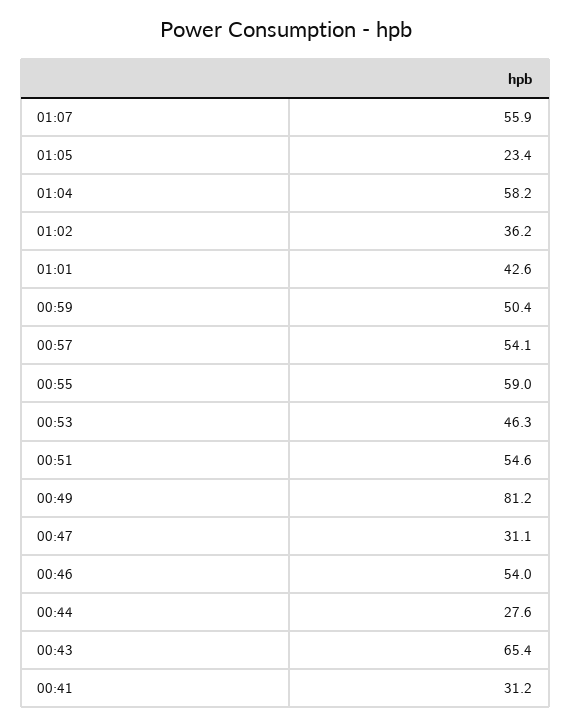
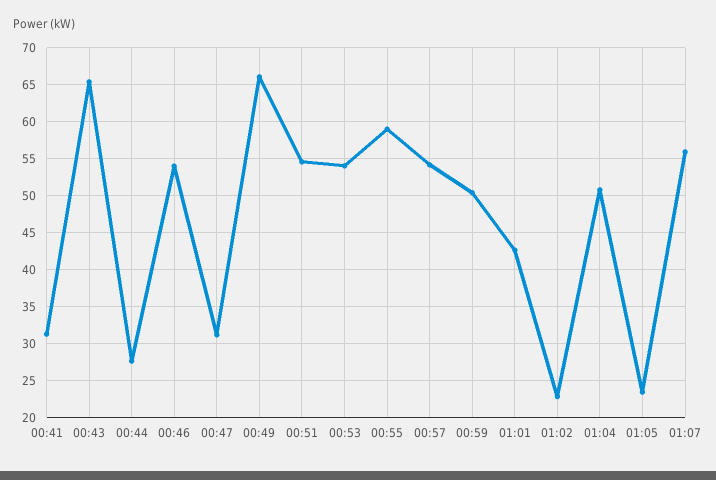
  {
    "01:07": 55.9,
    "01:05": 23.4,
-   "01:04": 58.2,
+   "01:04": 51,
-   "01:02": 36.2,
+   "01:02": 23,
    "01:01": 42.6,
    "00:59": 50.4,
    "00:57": 54.1,
    "00:55": 59,
-   "00:53": 46.3,
+   "00:53": 54,
    "00:51": 54.6,
-   "00:49": 81.2,
+   "00:49": 66,
    "00:47": 31.1,
    "00:46": 54,
    "00:44": 27.6,
    "00:43": 65.4,
    "00:41": 31.2
  }

